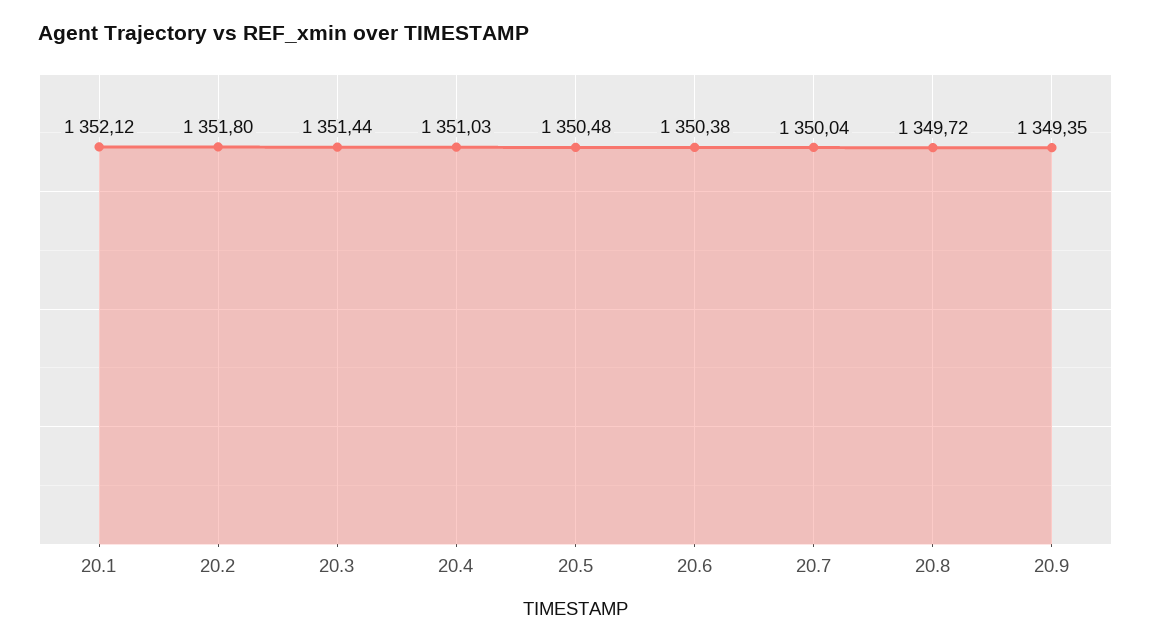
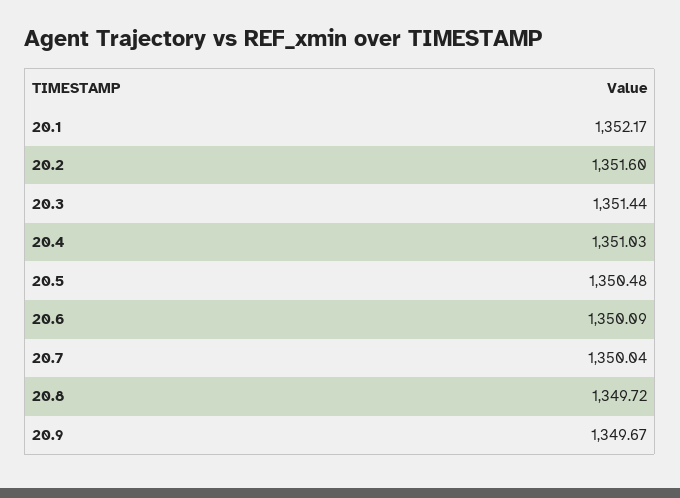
  {
-   "20.1": 1352.12,
+   "20.1": 1352.17,
-   "20.2": 1351.8,
+   "20.2": 1351.6,
    "20.3": 1351.44,
    "20.4": 1351.03,
    "20.5": 1350.48,
-   "20.6": 1350.38,
+   "20.6": 1350.09,
    "20.7": 1350.04,
    "20.8": 1349.72,
-   "20.9": 1349.35
+   "20.9": 1349.67
  }

